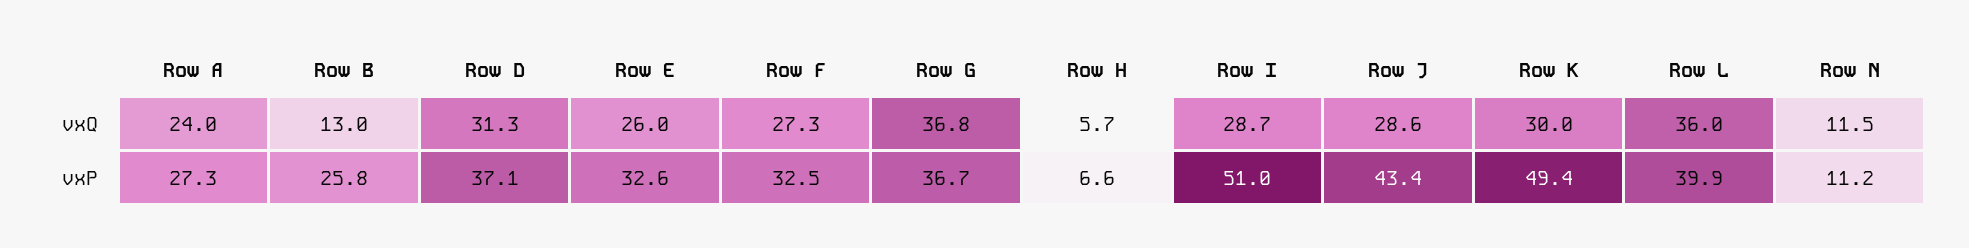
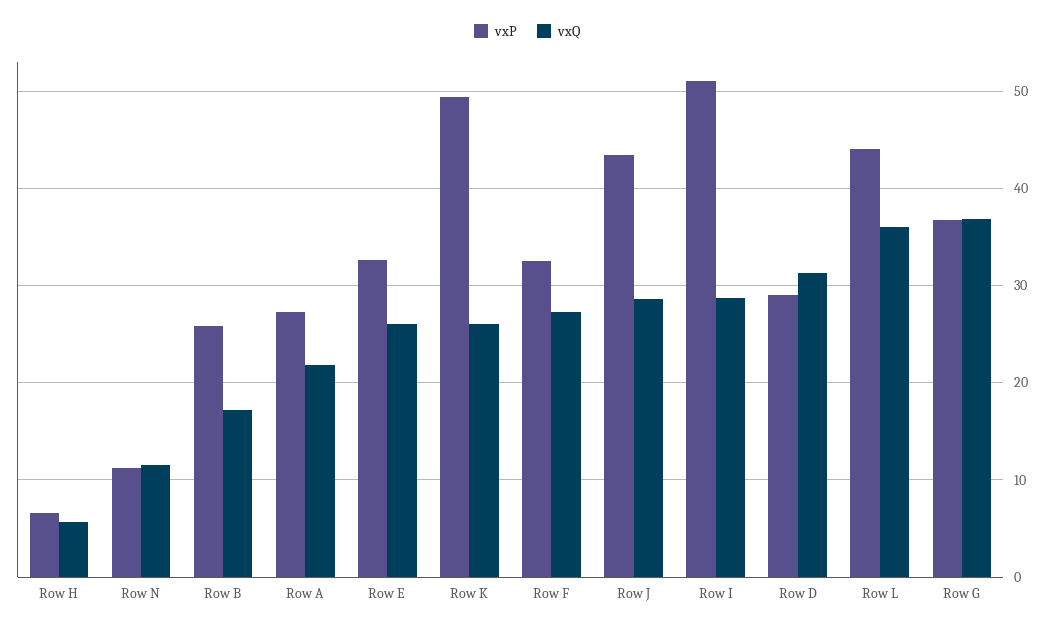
  {
    "vxQ": {
-     "Row A": 24,
+     "Row A": 22,
-     "Row B": 13,
+     "Row B": 17,
      "Row D": 31.3,
      "Row E": 26,
      "Row F": 27.3,
      "Row G": 36.8,
      "Row H": 5.7,
      "Row I": 28.7,
      "Row J": 28.6,
-     "Row K": 30,
+     "Row K": 26,
      "Row L": 36,
      "Row N": 11.5
    },
    "vxP": {
      "Row A": 27.3,
      "Row B": 25.8,
-     "Row D": 37.1,
+     "Row D": 29,
      "Row E": 32.6,
      "Row F": 32.5,
      "Row G": 36.7,
      "Row H": 6.6,
      "Row I": 51,
      "Row J": 43.4,
      "Row K": 49.4,
-     "Row L": 39.9,
+     "Row L": 44,
      "Row N": 11.2
    }
  }

